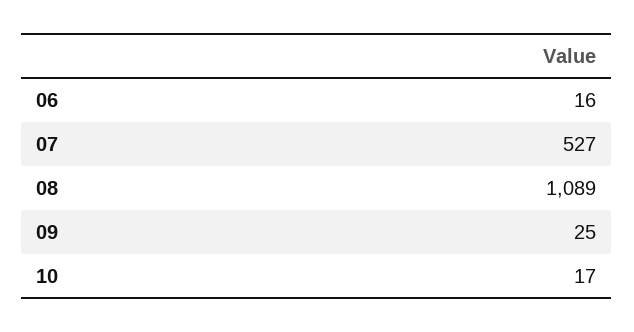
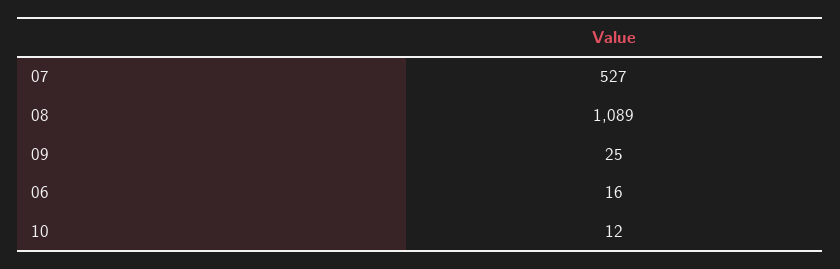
  {
    "06": 16,
    "07": 527,
    "08": 1089,
    "09": 25,
-   "10": 17
+   "10": 12
  }

